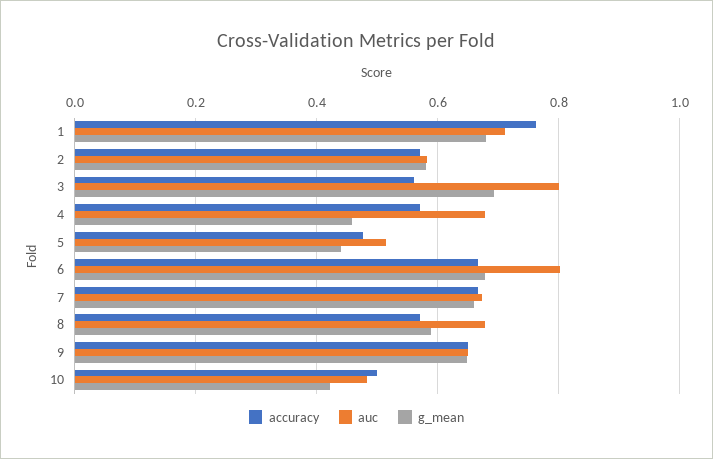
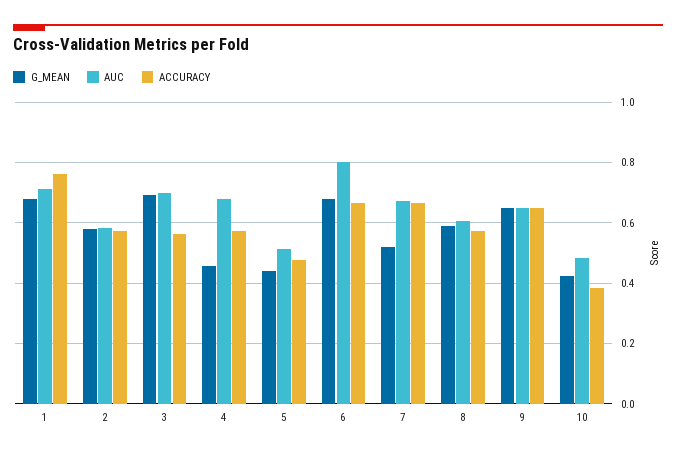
  {
    "accuracy": {
      "1": 0.76,
      "2": 0.58,
      "3": 0.56,
      "4": 0.58,
      "5": 0.48,
      "6": 0.66,
      "7": 0.66,
      "8": 0.58,
      "9": 0.66,
-     "10": 0.5
+     "10": 0.38
    },
    "auc": {
      "1": 0.72,
      "2": 0.58,
-     "3": 0.8,
+     "3": 0.7,
      "4": 0.68,
      "5": 0.52,
      "6": 0.8,
      "7": 0.68,
-     "8": 0.68,
+     "8": 0.6,
      "9": 0.66,
      "10": 0.48
    },
    "g_mean": {
      "1": 0.68,
      "2": 0.58,
      "3": 0.7,
      "4": 0.46,
      "5": 0.44,
      "6": 0.68,
-     "7": 0.66,
+     "7": 0.52,
      "8": 0.58,
      "9": 0.64,
      "10": 0.42
    }
  }

